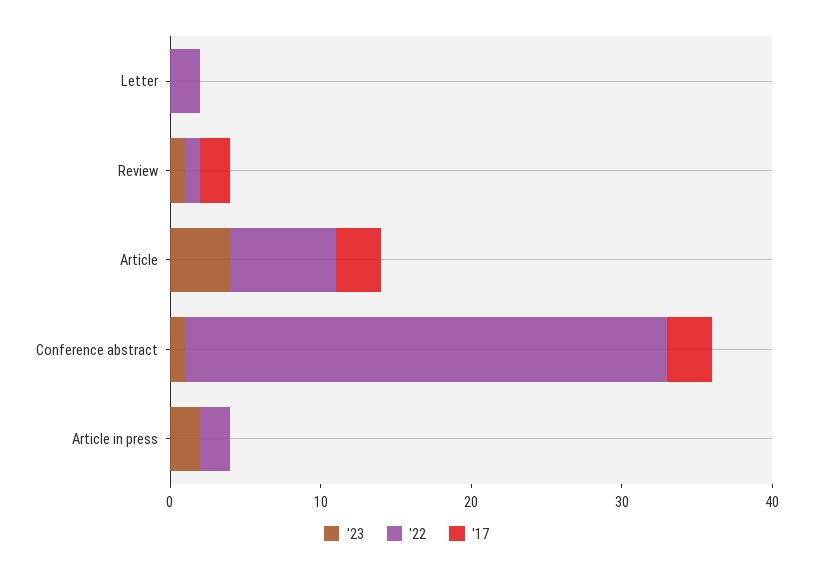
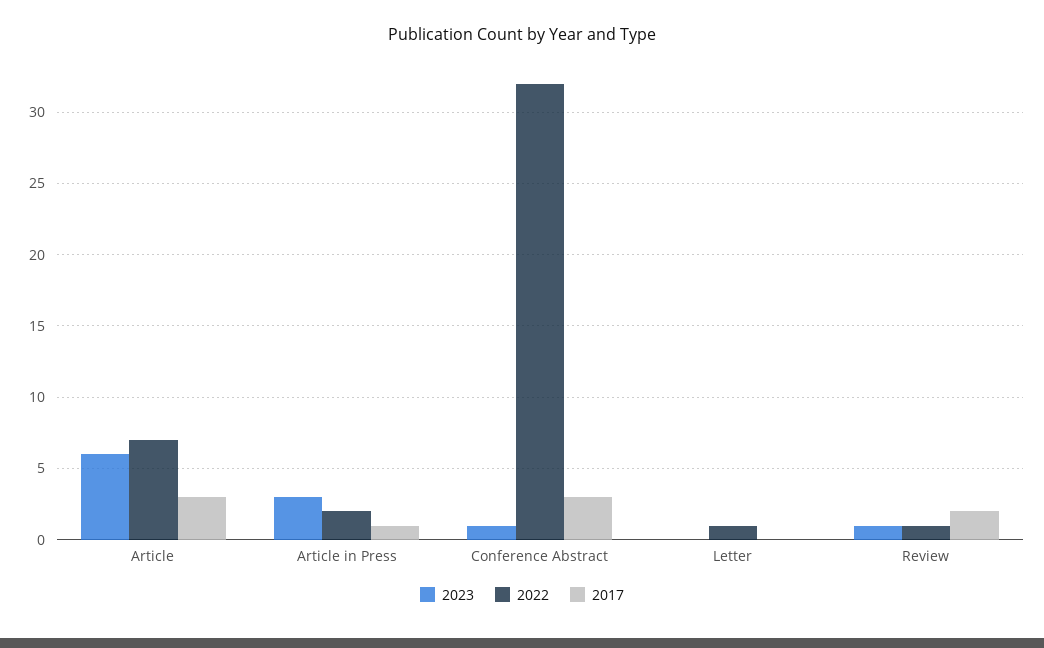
  {
    "'23": {
      "Letter": 0,
      "Review": 1,
-     "Article": 4,
+     "Article": 6,
      "Conference abstract": 1,
-     "Article in press": 2
+     "Article in press": 3
    },
    "'22": {
-     "Letter": 2,
+     "Letter": 1,
      "Review": 1,
      "Article": 7,
      "Conference abstract": 32,
      "Article in press": 2
    },
    "'17": {
      "Letter": 0,
      "Review": 2,
      "Article": 3,
      "Conference abstract": 3,
-     "Article in press": 0
+     "Article in press": 1
    }
  }

